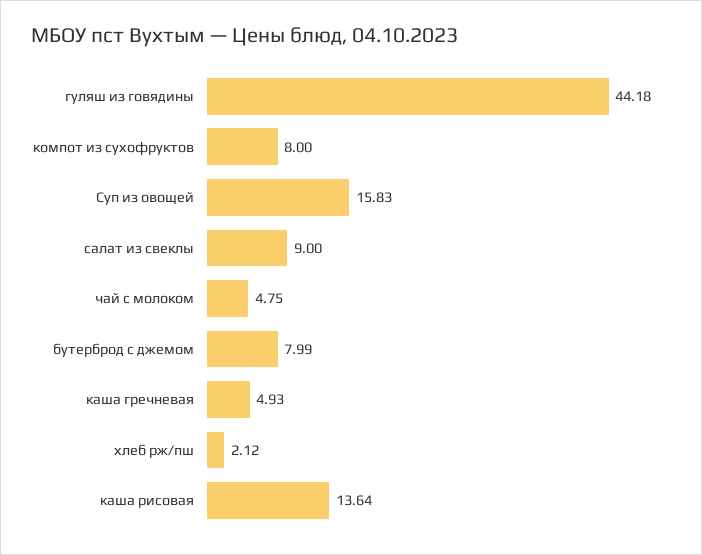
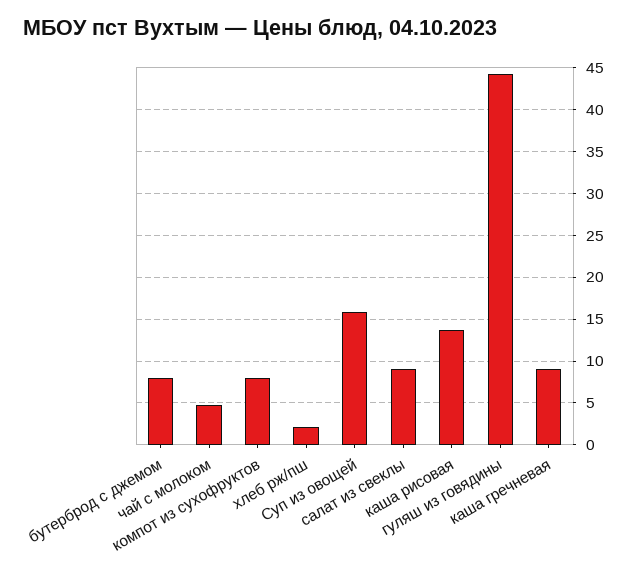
  {
    "гуляш из говядины": 44.18,
    "компот из сухофруктов": 8,
    "Суп из овощей": 15.83,
    "салат из свеклы": 9,
    "чай с молоком": 4.75,
    "бутерброд с джемом": 7.99,
-   "каша гречневая": 4.93,
+   "каша гречневая": 9,
    "хлеб рж/пш": 2.12,
    "каша рисовая": 13.64
  }

